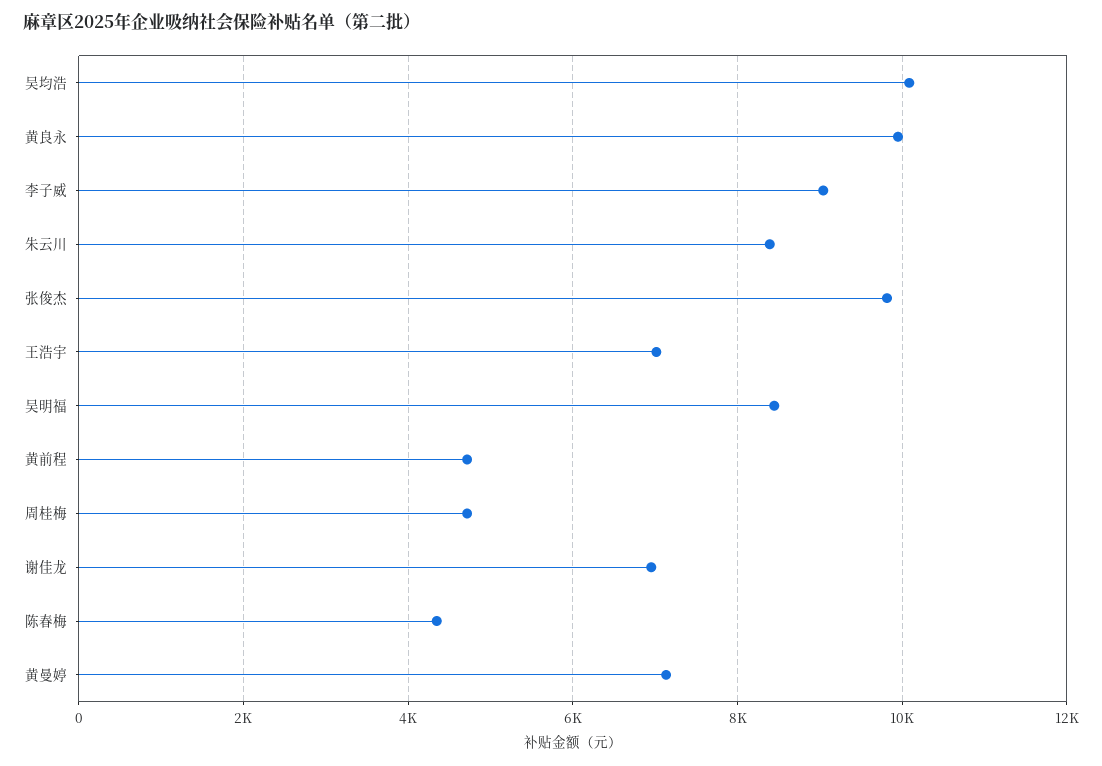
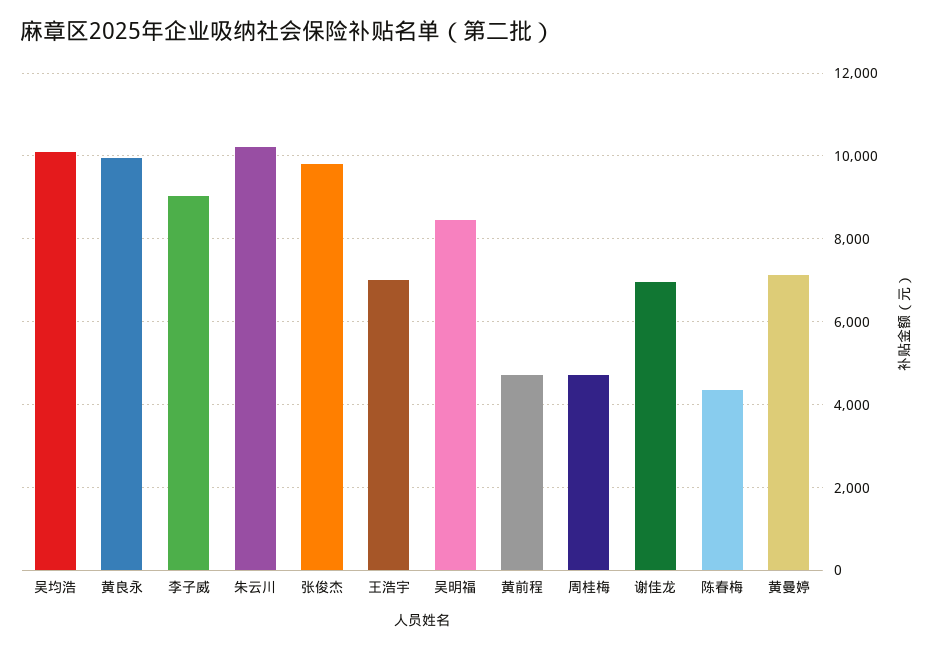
  {
    "吴均浩": 10000,
    "黄良永": 10000,
    "李子威": 9000,
-   "朱云川": 8400,
+   "朱云川": 10200,
    "张俊杰": 9800,
    "王浩宇": 7000,
    "吴明福": 8400,
    "黄前程": 4800,
    "周桂梅": 4800,
    "谢佳龙": 7000,
    "陈春梅": 4400,
    "黄曼婷": 7200
  }

